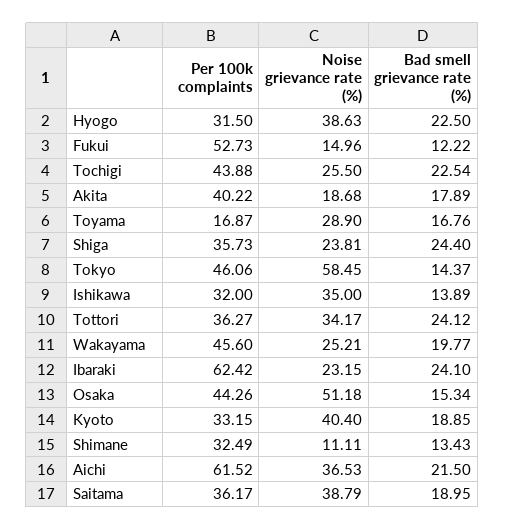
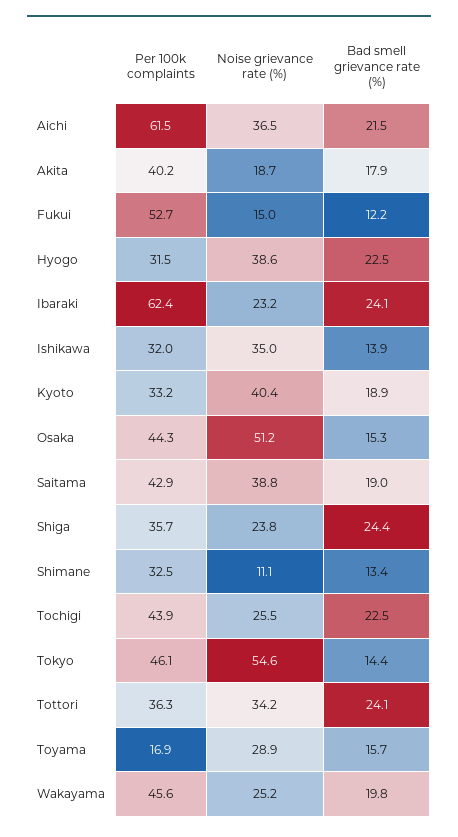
  {
    "Per 100k complaints": {
      "Hyogo": 31.5,
      "Fukui": 52.73,
      "Tochigi": 43.88,
      "Akita": 40.22,
      "Toyama": 16.87,
      "Shiga": 35.73,
      "Tokyo": 46.06,
      "Ishikawa": 32,
      "Tottori": 36.27,
      "Wakayama": 45.6,
      "Ibaraki": 62.42,
      "Osaka": 44.26,
      "Kyoto": 33.15,
      "Shimane": 32.49,
      "Aichi": 61.52,
-     "Saitama": 36.17
+     "Saitama": 42.9
    },
    "Noise grievance rate (%)": {
      "Hyogo": 38.63,
      "Fukui": 14.96,
      "Tochigi": 25.5,
      "Akita": 18.68,
      "Toyama": 28.9,
      "Shiga": 23.81,
-     "Tokyo": 58.45,
+     "Tokyo": 54.6,
      "Ishikawa": 35,
      "Tottori": 34.17,
      "Wakayama": 25.21,
      "Ibaraki": 23.15,
      "Osaka": 51.18,
      "Kyoto": 40.4,
      "Shimane": 11.11,
      "Aichi": 36.53,
      "Saitama": 38.79
    },
    "Bad smell grievance rate (%)": {
      "Hyogo": 22.5,
      "Fukui": 12.22,
      "Tochigi": 22.54,
      "Akita": 17.89,
-     "Toyama": 16.76,
+     "Toyama": 15.7,
      "Shiga": 24.4,
      "Tokyo": 14.37,
      "Ishikawa": 13.89,
      "Tottori": 24.12,
      "Wakayama": 19.77,
      "Ibaraki": 24.1,
      "Osaka": 15.34,
      "Kyoto": 18.85,
      "Shimane": 13.43,
      "Aichi": 21.5,
      "Saitama": 18.95
    }
  }

